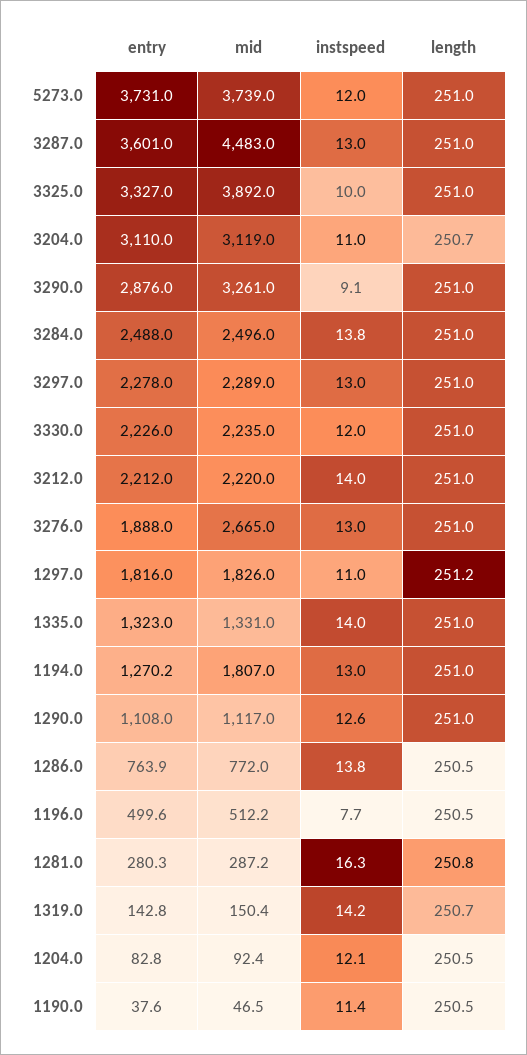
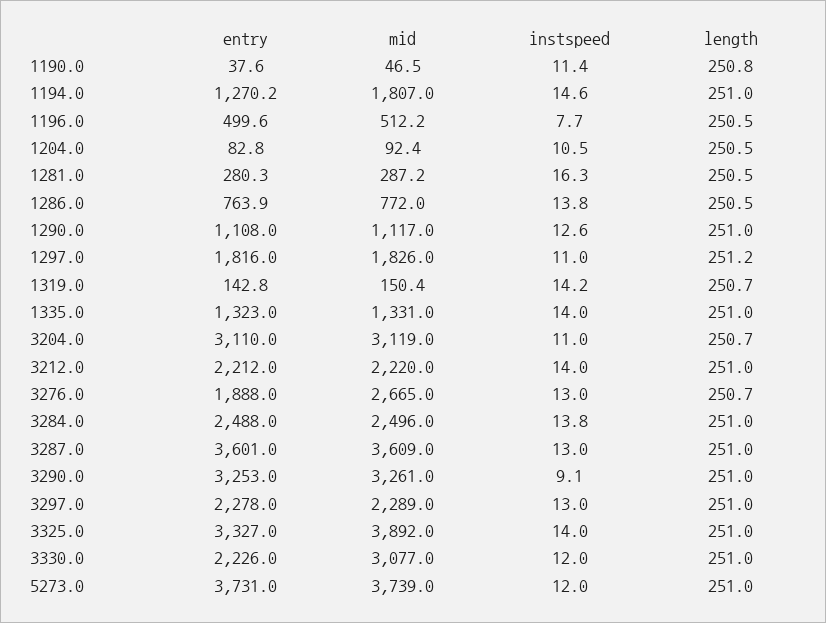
  {
    "entry": {
      "5273.0": 3731,
      "3287.0": 3601,
      "3325.0": 3327,
      "3204.0": 3110,
-     "3290.0": 2876,
+     "3290.0": 3253,
      "3284.0": 2488,
      "3297.0": 2278,
      "3330.0": 2226,
      "3212.0": 2212,
      "3276.0": 1888,
      "1297.0": 1816,
      "1335.0": 1323,
      "1194.0": 1270.2,
      "1290.0": 1108,
      "1286.0": 763.9,
      "1196.0": 499.6,
      "1281.0": 280.3,
      "1319.0": 142.8,
      "1204.0": 82.8,
      "1190.0": 37.6
    },
    "mid": {
      "5273.0": 3739,
-     "3287.0": 4483,
+     "3287.0": 3609,
      "3325.0": 3892,
      "3204.0": 3119,
      "3290.0": 3261,
      "3284.0": 2496,
      "3297.0": 2289,
-     "3330.0": 2235,
+     "3330.0": 3077,
      "3212.0": 2220,
      "3276.0": 2665,
      "1297.0": 1826,
      "1335.0": 1331,
      "1194.0": 1807,
      "1290.0": 1117,
      "1286.0": 772,
      "1196.0": 512.2,
      "1281.0": 287.2,
      "1319.0": 150.4,
      "1204.0": 92.4,
      "1190.0": 46.5
    },
    "instspeed": {
      "5273.0": 12,
      "3287.0": 13,
-     "3325.0": 10,
+     "3325.0": 14,
      "3204.0": 11,
      "3290.0": 9.1,
      "3284.0": 13.8,
      "3297.0": 13,
      "3330.0": 12,
      "3212.0": 14,
      "3276.0": 13,
      "1297.0": 11,
      "1335.0": 14,
-     "1194.0": 13,
+     "1194.0": 14.6,
      "1290.0": 12.6,
      "1286.0": 13.8,
      "1196.0": 7.7,
      "1281.0": 16.3,
      "1319.0": 14.2,
-     "1204.0": 12.1,
+     "1204.0": 10.5,
      "1190.0": 11.4
    },
    "length": {
      "5273.0": 251,
      "3287.0": 251,
      "3325.0": 251,
      "3204.0": 250.7,
      "3290.0": 251,
      "3284.0": 251,
      "3297.0": 251,
      "3330.0": 251,
      "3212.0": 251,
-     "3276.0": 251,
+     "3276.0": 250.7,
      "1297.0": 251.2,
      "1335.0": 251,
      "1194.0": 251,
      "1290.0": 251,
      "1286.0": 250.5,
      "1196.0": 250.5,
-     "1281.0": 250.8,
+     "1281.0": 250.5,
      "1319.0": 250.7,
      "1204.0": 250.5,
-     "1190.0": 250.5
+     "1190.0": 250.8
    }
  }

